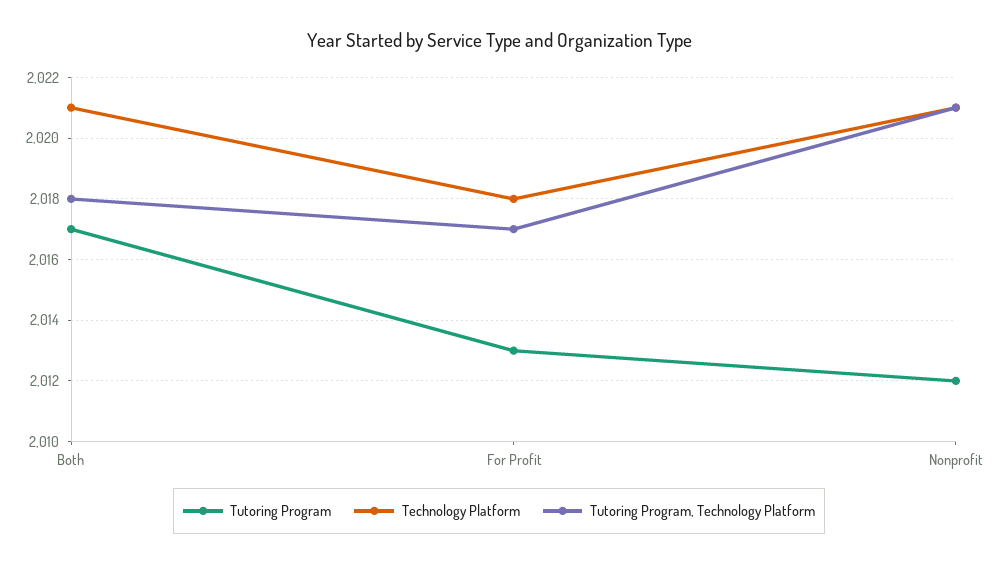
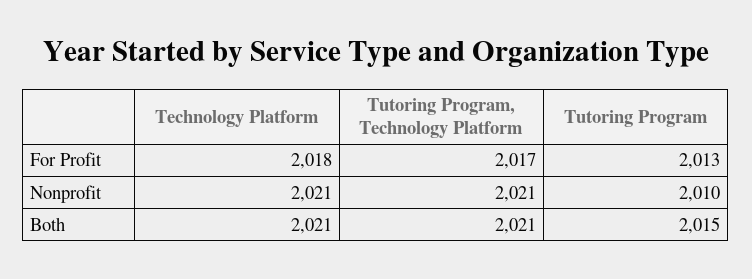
  {
    "Tutoring Program": {
-     "Both": 2017,
+     "Both": 2015,
      "For Profit": 2013,
-     "Nonprofit": 2012
+     "Nonprofit": 2010
    },
    "Technology Platform": {
      "Both": 2021,
      "For Profit": 2018,
      "Nonprofit": 2021
    },
    "Tutoring Program, Technology Platform": {
-     "Both": 2018,
+     "Both": 2021,
      "For Profit": 2017,
      "Nonprofit": 2021
    }
  }

